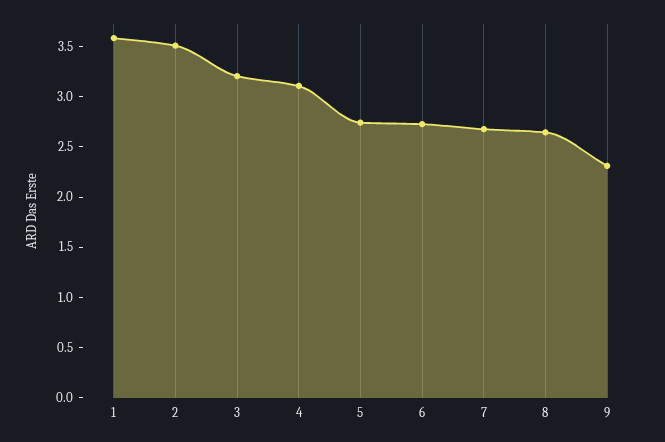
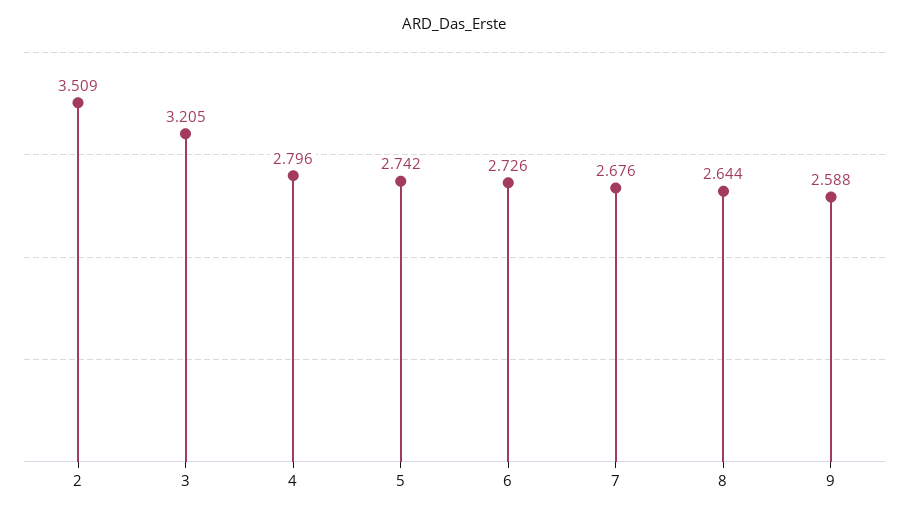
  {
-   "1": 3.6,
    "2": 3.509,
    "3": 3.205,
-   "4": 3.1,
+   "4": 2.796,
    "5": 2.742,
    "6": 2.726,
    "7": 2.676,
    "8": 2.644,
-   "9": 2.3
+   "9": 2.588
  }

